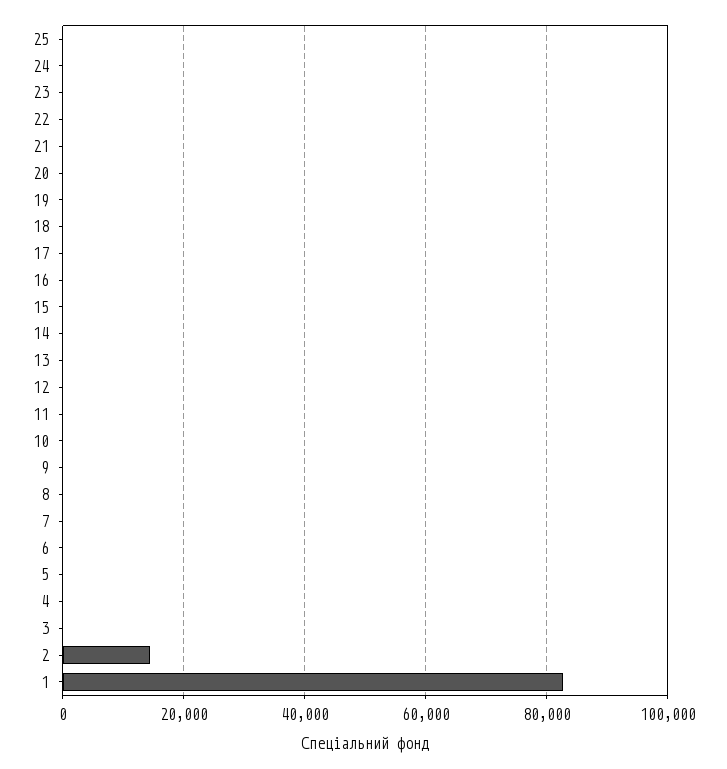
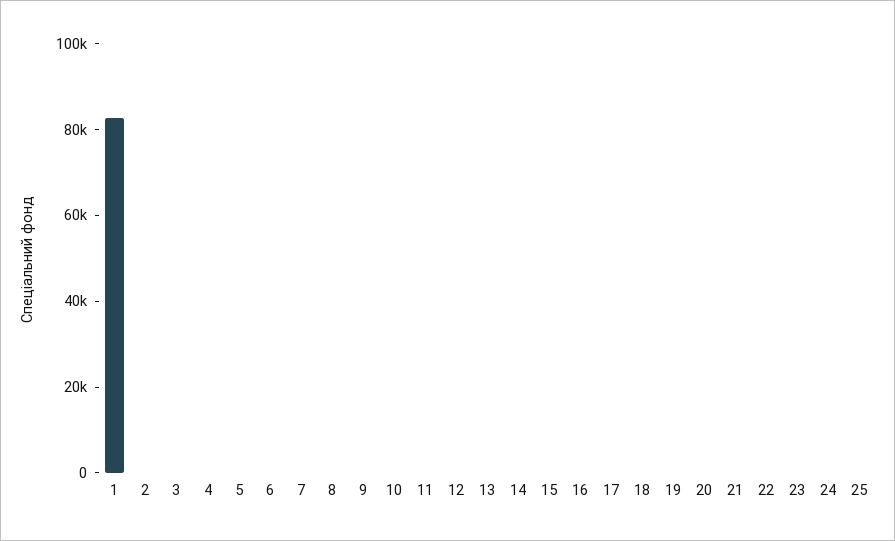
  {
    "25": 0,
    "24": 0,
    "23": 0,
    "22": 0,
    "21": 0,
    "20": 0,
    "19": 0,
    "18": 0,
    "17": 0,
    "16": 0,
    "15": 0,
    "14": 0,
    "13": 0,
    "12": 0,
    "11": 0,
    "10": 0,
    "9": 0,
    "8": 0,
    "7": 0,
    "6": 0,
    "5": 0,
    "4": 0,
    "3": 0,
-   "2": 14000,
+   "2": 0,
    "1": 82000
  }

